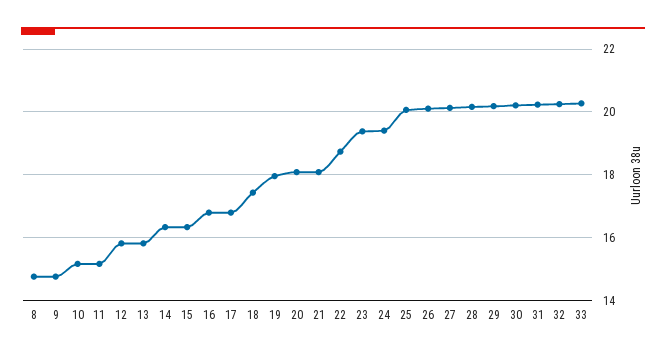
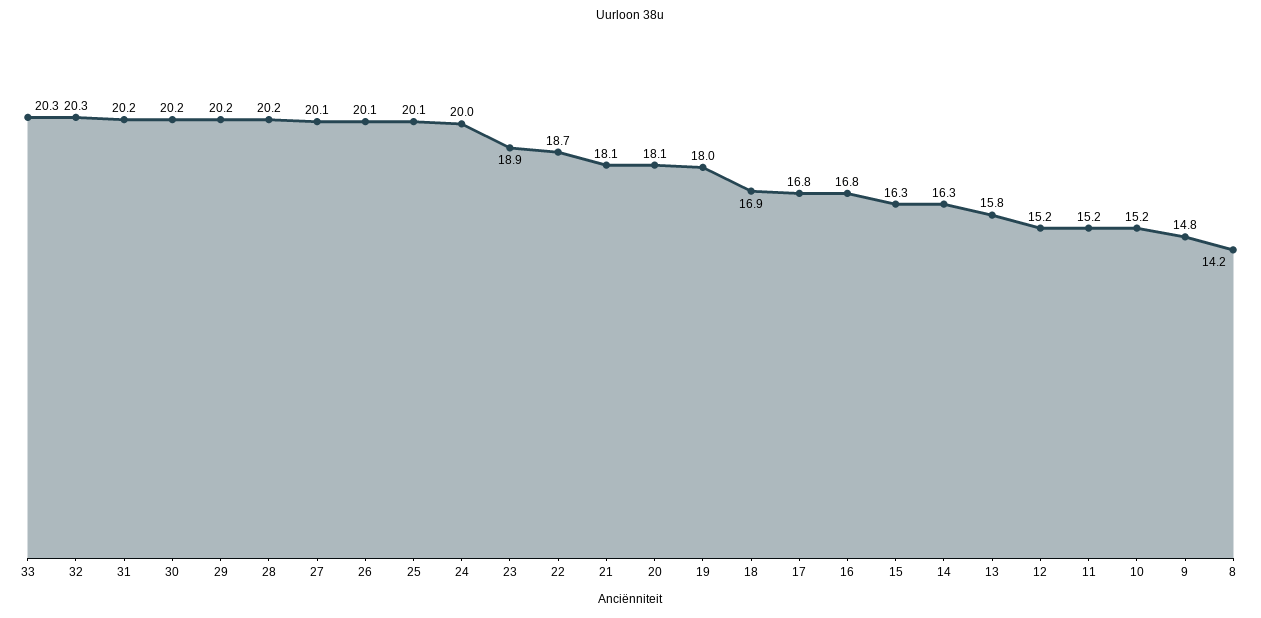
  {
-   "8": 14.8,
+   "8": 14.2,
    "9": 14.8,
    "10": 15.2,
    "11": 15.2,
-   "12": 15.8,
+   "12": 15.2,
    "13": 15.8,
    "14": 16.3,
    "15": 16.3,
    "16": 16.8,
    "17": 16.8,
-   "18": 17.4,
+   "18": 16.9,
    "19": 18,
    "20": 18.1,
    "21": 18.1,
    "22": 18.7,
-   "23": 19.4,
+   "23": 18.9,
-   "24": 19.4,
+   "24": 20,
    "25": 20.1,
    "26": 20.1,
    "27": 20.1,
    "28": 20.2,
    "29": 20.2,
    "30": 20.2,
    "31": 20.2,
    "32": 20.3,
    "33": 20.3
  }

